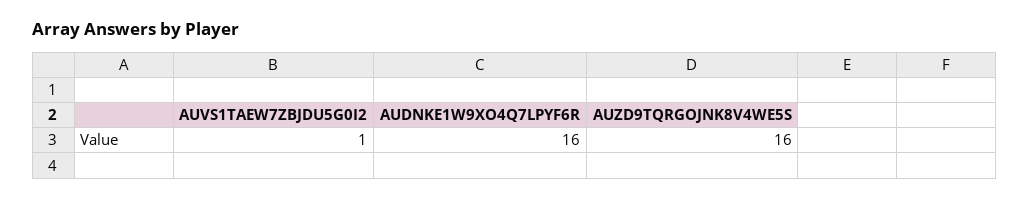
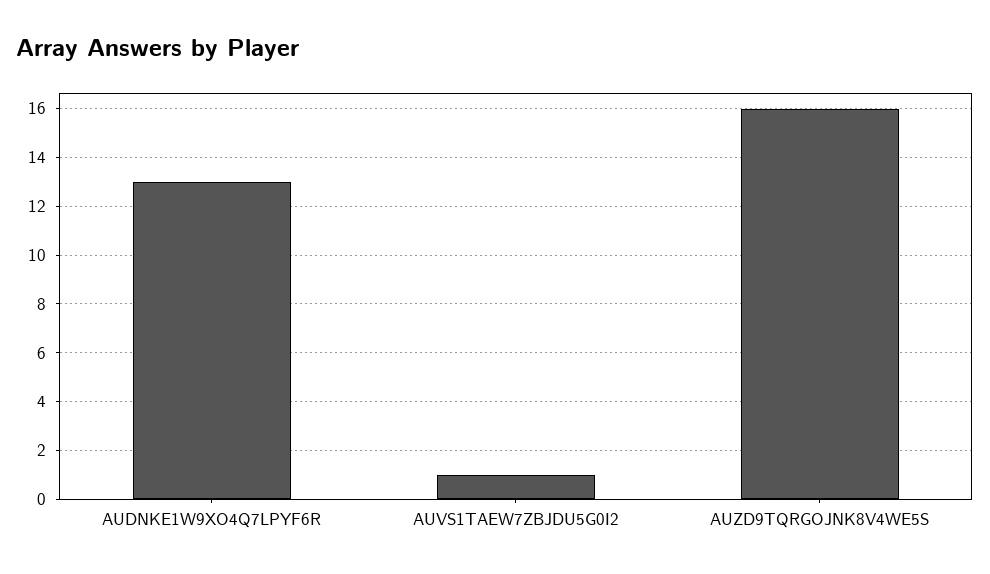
  {
    "AUVS1TAEW7ZBJDU5G0I2": 1,
-   "AUDNKE1W9XO4Q7LPYF6R": 16,
+   "AUDNKE1W9XO4Q7LPYF6R": 13,
    "AUZD9TQRGOJNK8V4WE5S": 16
  }

